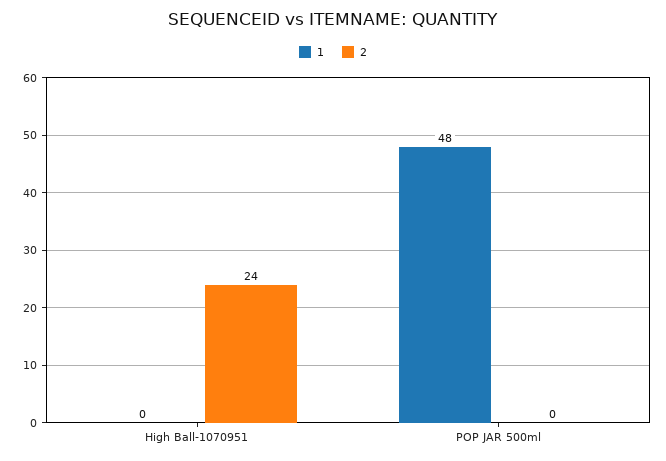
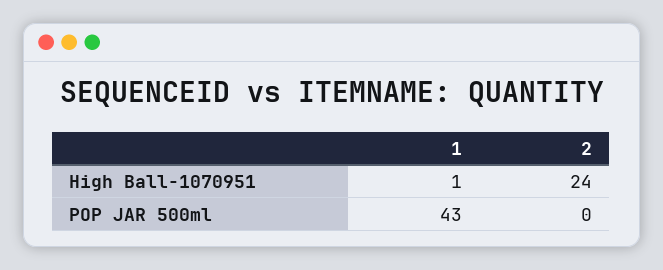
  {
    "1": {
-     "High Ball-1070951": 0,
+     "High Ball-1070951": 1,
-     "POP JAR 500ml": 48
+     "POP JAR 500ml": 43
    },
    "2": {
      "High Ball-1070951": 24,
      "POP JAR 500ml": 0
    }
  }

